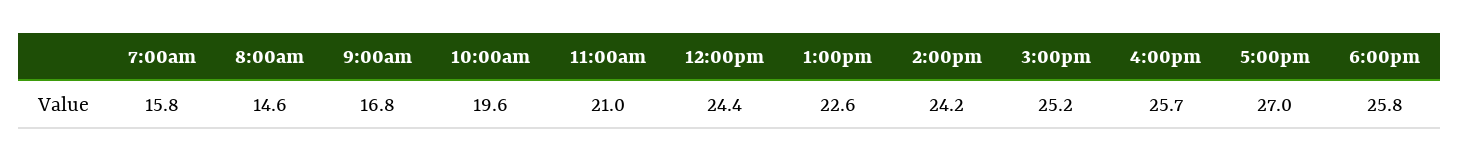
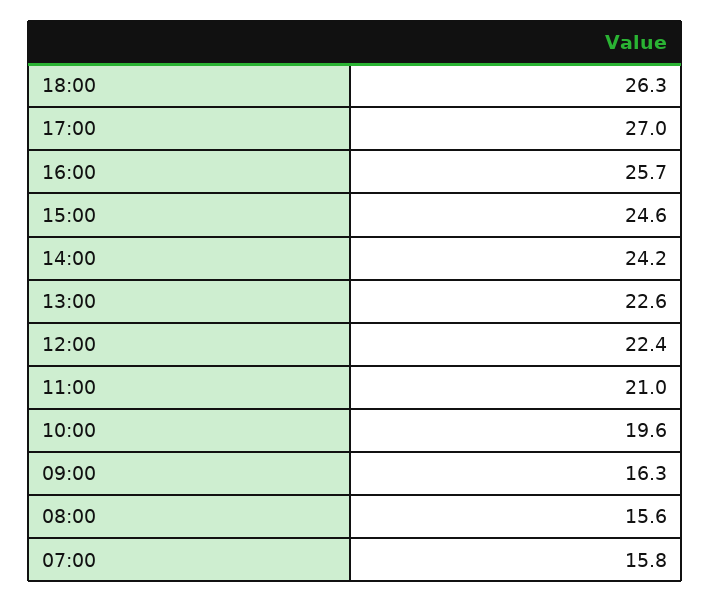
  {
    "7:00am": 15.8,
-   "8:00am": 14.6,
+   "8:00am": 15.6,
-   "9:00am": 16.8,
+   "9:00am": 16.3,
    "10:00am": 19.6,
    "11:00am": 21,
-   "12:00pm": 24.4,
+   "12:00pm": 22.4,
    "1:00pm": 22.6,
    "2:00pm": 24.2,
-   "3:00pm": 25.2,
+   "3:00pm": 24.6,
    "4:00pm": 25.7,
    "5:00pm": 27,
-   "6:00pm": 25.8
+   "6:00pm": 26.3
  }

